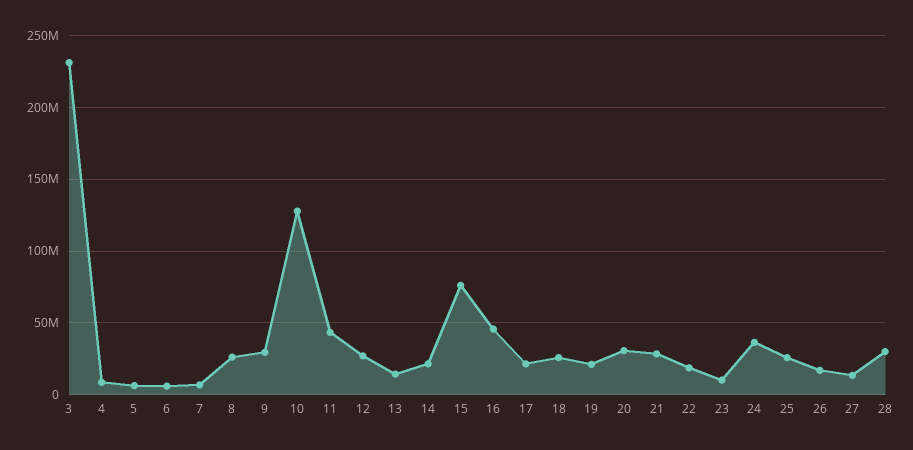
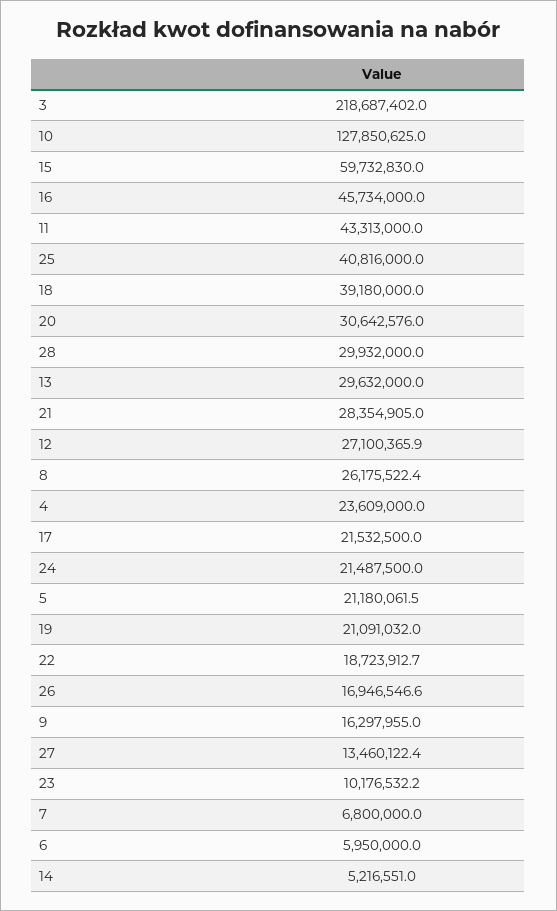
  {
-   "3": 230000000,
+   "3": 218687402,
-   "4": 10000000,
+   "4": 23609000,
-   "5": 5000000,
+   "5": 21180061.5,
    "6": 5950000,
    "7": 6800000,
    "8": 26175522.4,
-   "9": 30000000,
+   "9": 16297955,
    "10": 127850625,
    "11": 43313000,
    "12": 27100365.9,
-   "13": 15000000,
+   "13": 29632000,
-   "14": 20000000,
+   "14": 5216551,
-   "15": 75000000,
+   "15": 59732830,
    "16": 45734000,
    "17": 21532500,
-   "18": 25000000,
+   "18": 39180000,
    "19": 21091032,
    "20": 30642576,
    "21": 28354905,
    "22": 18723912.7,
    "23": 10176532.2,
-   "24": 35000000,
+   "24": 21487500,
-   "25": 25000000,
+   "25": 40816000,
    "26": 16946546.6,
    "27": 13460122.4,
    "28": 29932000
  }

